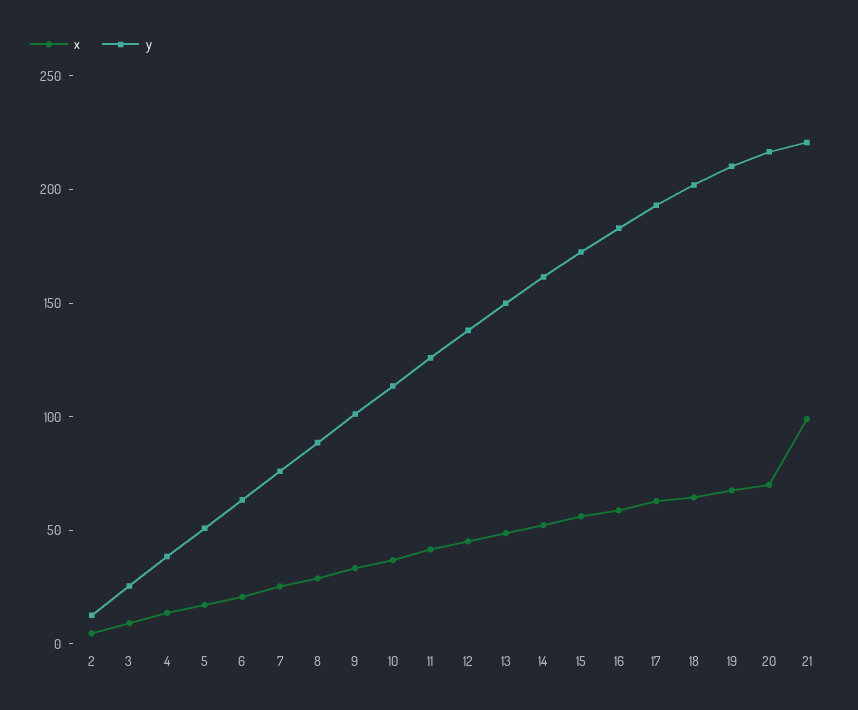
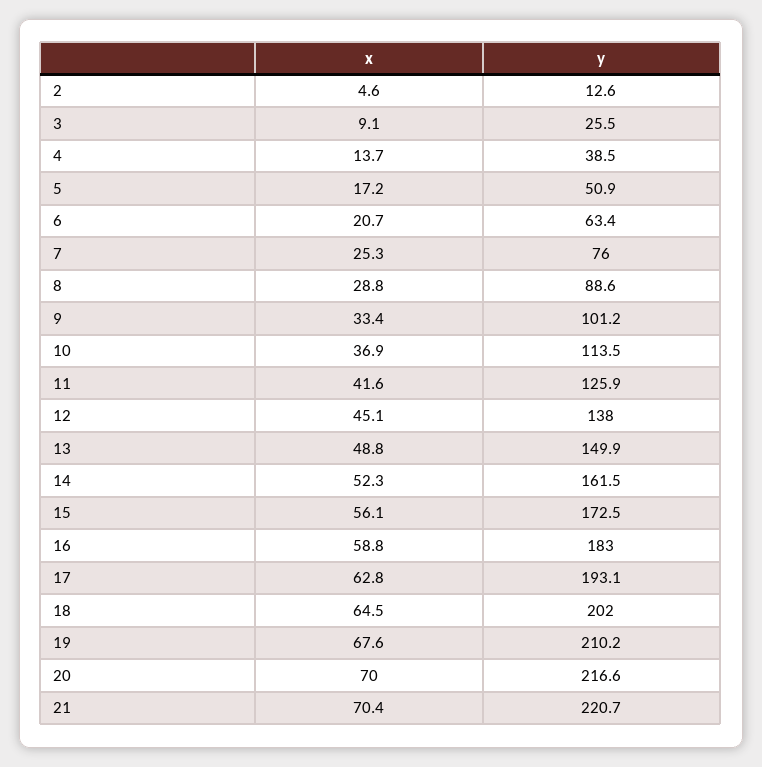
  {
    "x": {
      "2": 4.6,
      "3": 9.1,
      "4": 13.7,
      "5": 17.2,
      "6": 20.7,
      "7": 25.3,
      "8": 28.8,
      "9": 33.4,
      "10": 36.9,
      "11": 41.6,
      "12": 45.1,
      "13": 48.8,
      "14": 52.3,
      "15": 56.1,
      "16": 58.8,
      "17": 62.8,
      "18": 64.5,
      "19": 67.6,
      "20": 70,
-     "21": 100
+     "21": 70.4
    },
    "y": {
      "2": 12.6,
      "3": 25.5,
      "4": 38.5,
      "5": 50.9,
      "6": 63.4,
      "7": 76,
      "8": 88.6,
      "9": 101.2,
      "10": 113.5,
      "11": 125.9,
      "12": 138,
      "13": 149.9,
      "14": 161.5,
      "15": 172.5,
      "16": 183,
      "17": 193.1,
      "18": 202,
      "19": 210.2,
      "20": 216.6,
      "21": 220.7
    }
  }

